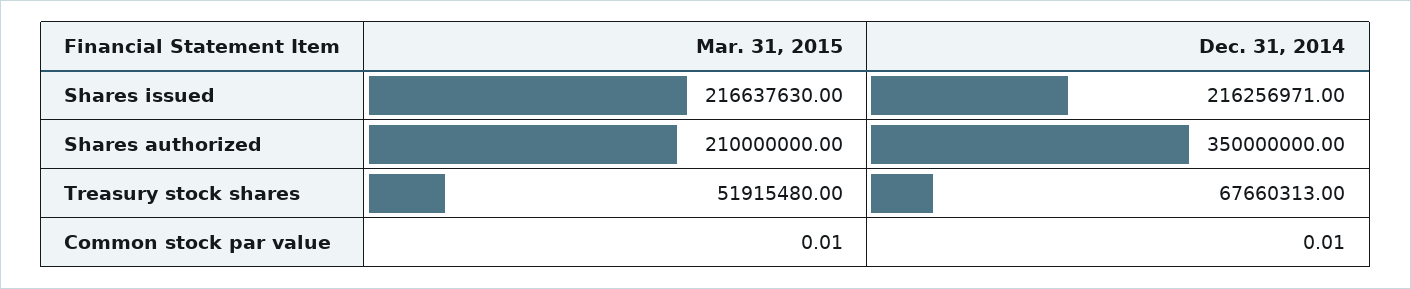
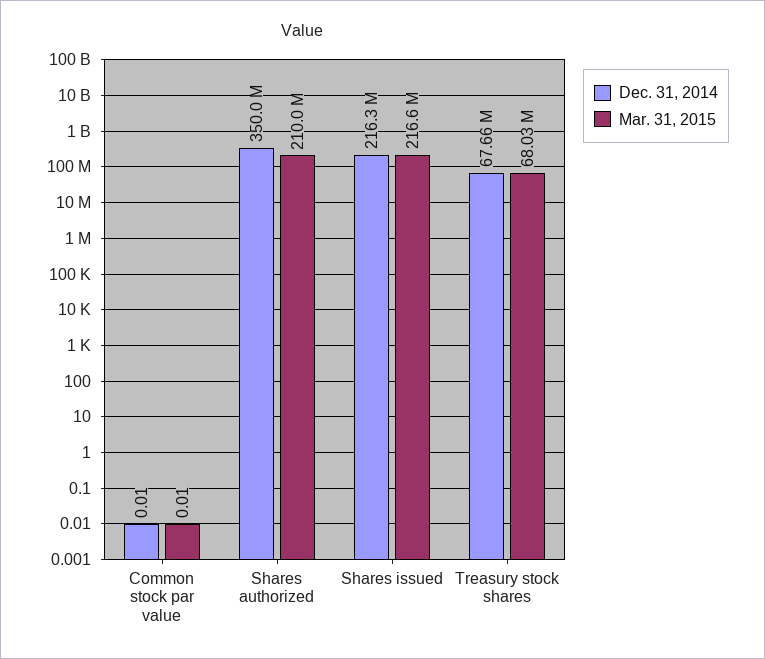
  {
    "Mar. 31, 2015": {
      "Shares issued": 216637630,
      "Shares authorized": 210000000,
-     "Treasury stock shares": 51915480,
+     "Treasury stock shares": 68030000,
      "Common stock par value": 0.01
    },
    "Dec. 31, 2014": {
      "Shares issued": 216256971,
      "Shares authorized": 350000000,
      "Treasury stock shares": 67660313,
      "Common stock par value": 0.01
    }
  }

